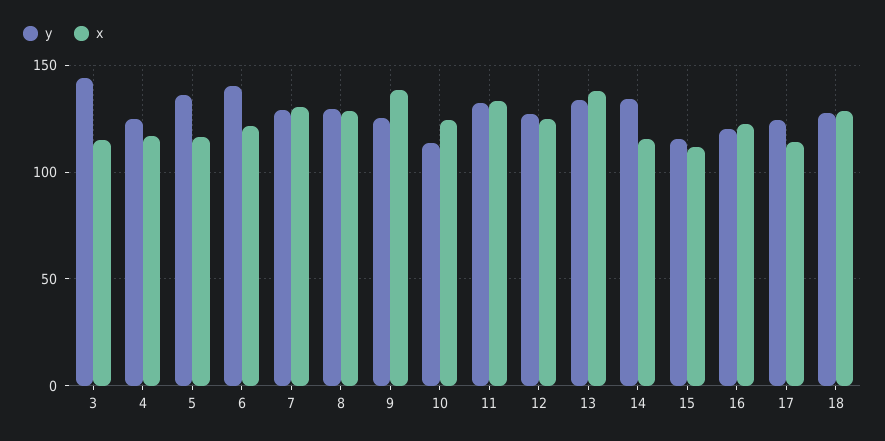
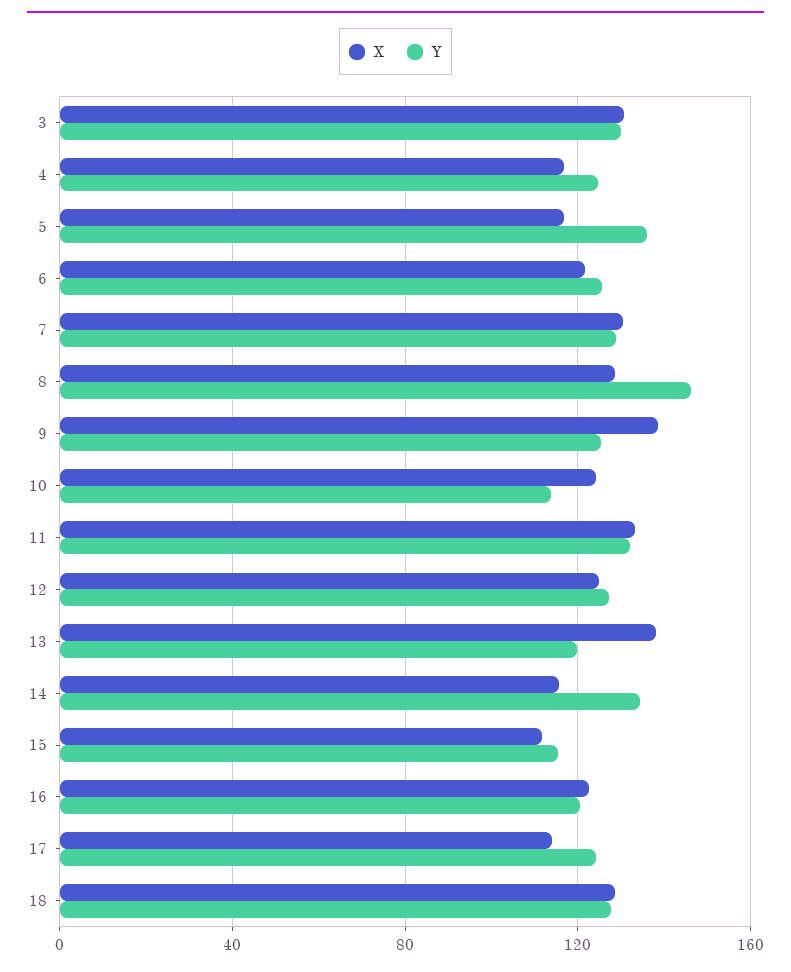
  {
    "y": {
-     "3": 145,
+     "3": 130,
      "4": 125,
      "5": 135,
-     "6": 140,
+     "6": 125,
      "7": 130,
-     "8": 130,
+     "8": 145,
      "9": 125,
      "10": 115,
      "11": 130,
      "12": 125,
-     "13": 135,
+     "13": 120,
      "14": 135,
      "15": 115,
      "16": 120,
      "17": 125,
      "18": 130
    },
    "x": {
-     "3": 115,
+     "3": 130,
      "4": 115,
      "5": 115,
      "6": 120,
      "7": 130,
      "8": 130,
      "9": 140,
      "10": 125,
      "11": 135,
      "12": 125,
      "13": 140,
      "14": 115,
      "15": 110,
      "16": 125,
      "17": 115,
      "18": 130
    }
  }

